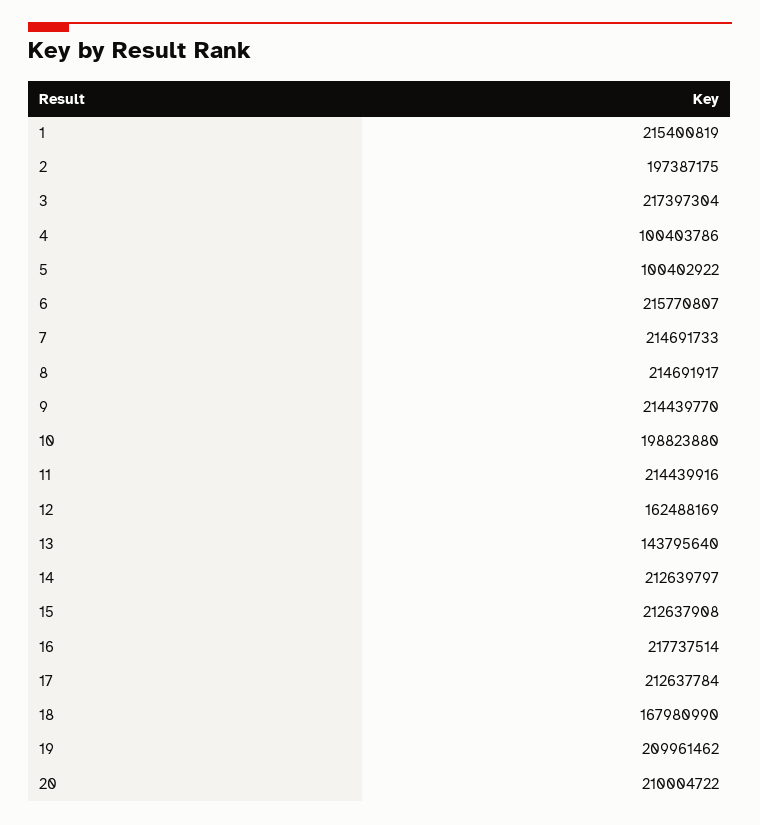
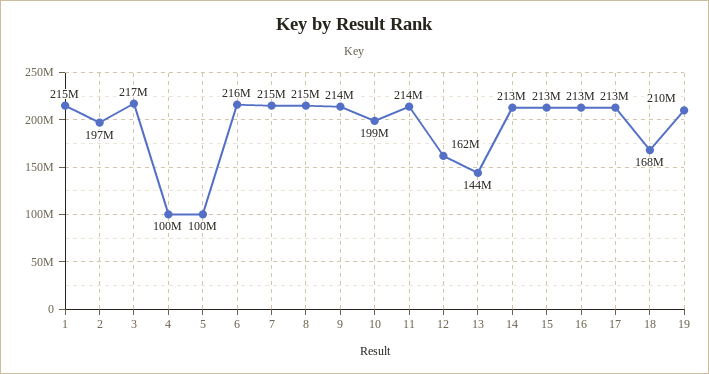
  {
    "1": 215400819,
    "2": 197387175,
    "3": 217397304,
    "4": 100403786,
    "5": 100402922,
    "6": 215770807,
    "7": 214691733,
    "8": 214691917,
    "9": 214439770,
    "10": 198823880,
    "11": 214439916,
    "12": 162488169,
    "13": 143795640,
    "14": 212639797,
    "15": 212637908,
-   "16": 217737514,
+   "16": 213000000,
    "17": 212637784,
    "18": 167980990,
-   "19": 209961462,
+   "19": 209961462
-   "20": 210004722
  }

